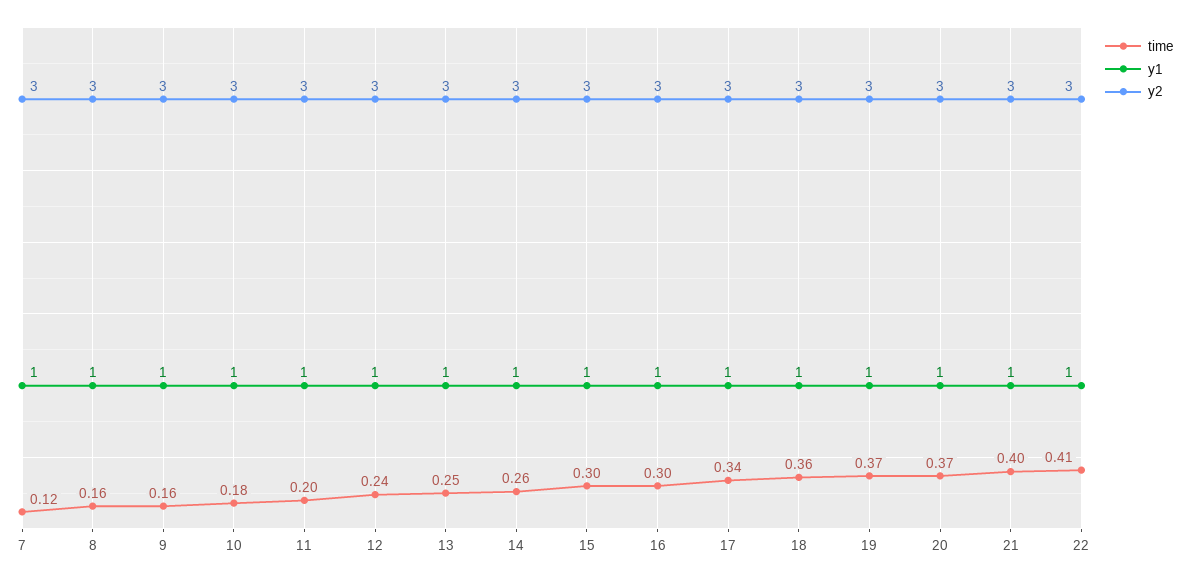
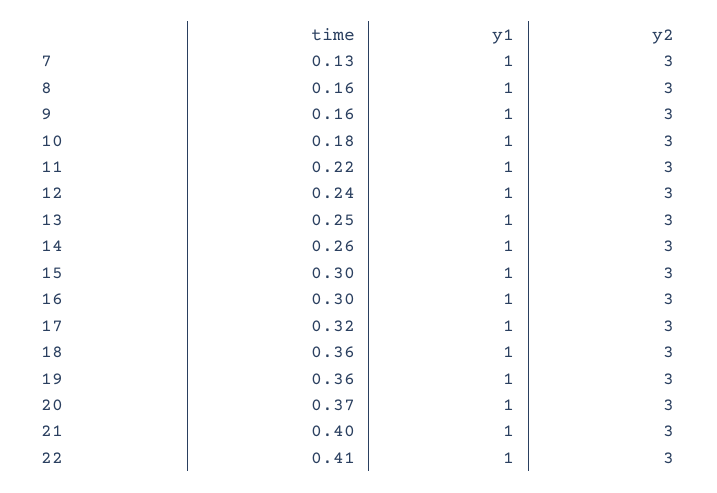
  {
    "time": {
-     "7": 0.12,
+     "7": 0.13,
      "8": 0.16,
      "9": 0.16,
      "10": 0.18,
-     "11": 0.2,
+     "11": 0.22,
      "12": 0.24,
      "13": 0.25,
      "14": 0.26,
      "15": 0.3,
      "16": 0.3,
-     "17": 0.34,
+     "17": 0.32,
      "18": 0.36,
-     "19": 0.37,
+     "19": 0.36,
      "20": 0.37,
      "21": 0.4,
      "22": 0.41
    },
    "y1": {
      "7": 1,
      "8": 1,
      "9": 1,
      "10": 1,
      "11": 1,
      "12": 1,
      "13": 1,
      "14": 1,
      "15": 1,
      "16": 1,
      "17": 1,
      "18": 1,
      "19": 1,
      "20": 1,
      "21": 1,
      "22": 1
    },
    "y2": {
      "7": 3,
      "8": 3,
      "9": 3,
      "10": 3,
      "11": 3,
      "12": 3,
      "13": 3,
      "14": 3,
      "15": 3,
      "16": 3,
      "17": 3,
      "18": 3,
      "19": 3,
      "20": 3,
      "21": 3,
      "22": 3
    }
  }

